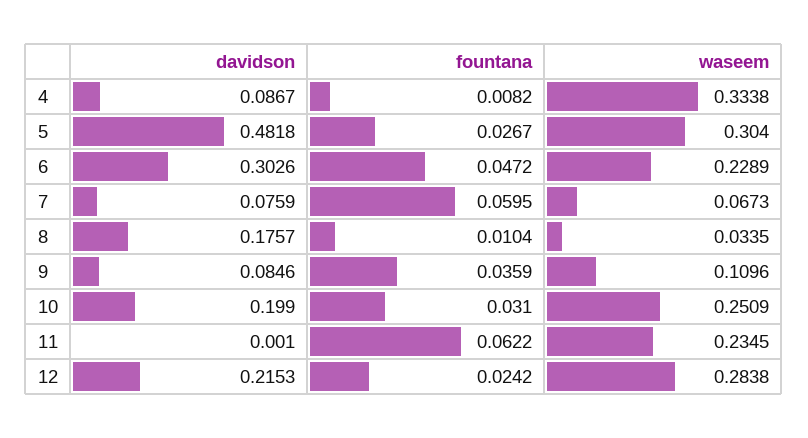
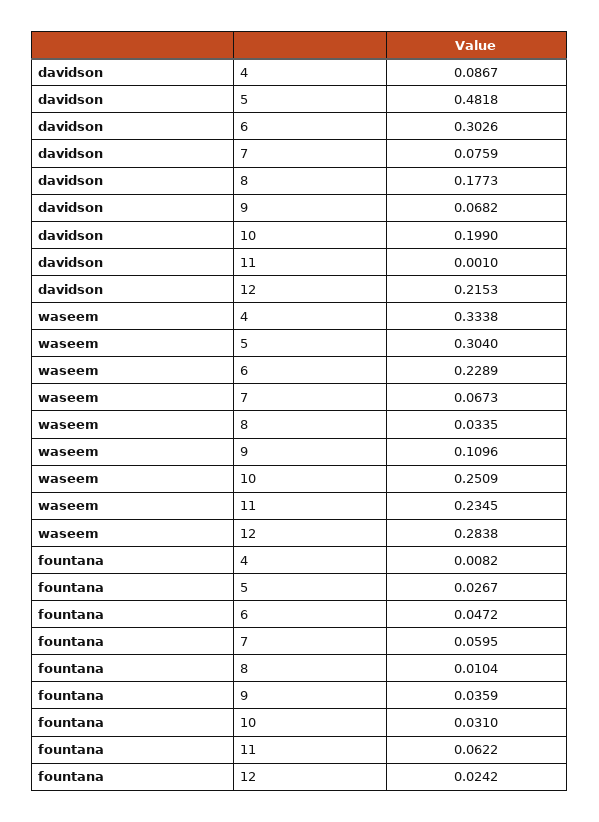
  {
    "davidson": {
      "4": 0.0867,
      "5": 0.4818,
      "6": 0.3026,
      "7": 0.0759,
-     "8": 0.1757,
+     "8": 0.1773,
-     "9": 0.0846,
+     "9": 0.0682,
      "10": 0.199,
      "11": 0.001,
      "12": 0.2153
    },
    "fountana": {
      "4": 0.0082,
      "5": 0.0267,
      "6": 0.0472,
      "7": 0.0595,
      "8": 0.0104,
      "9": 0.0359,
      "10": 0.031,
      "11": 0.0622,
      "12": 0.0242
    },
    "waseem": {
      "4": 0.3338,
      "5": 0.304,
      "6": 0.2289,
      "7": 0.0673,
      "8": 0.0335,
      "9": 0.1096,
      "10": 0.2509,
      "11": 0.2345,
      "12": 0.2838
    }
  }

